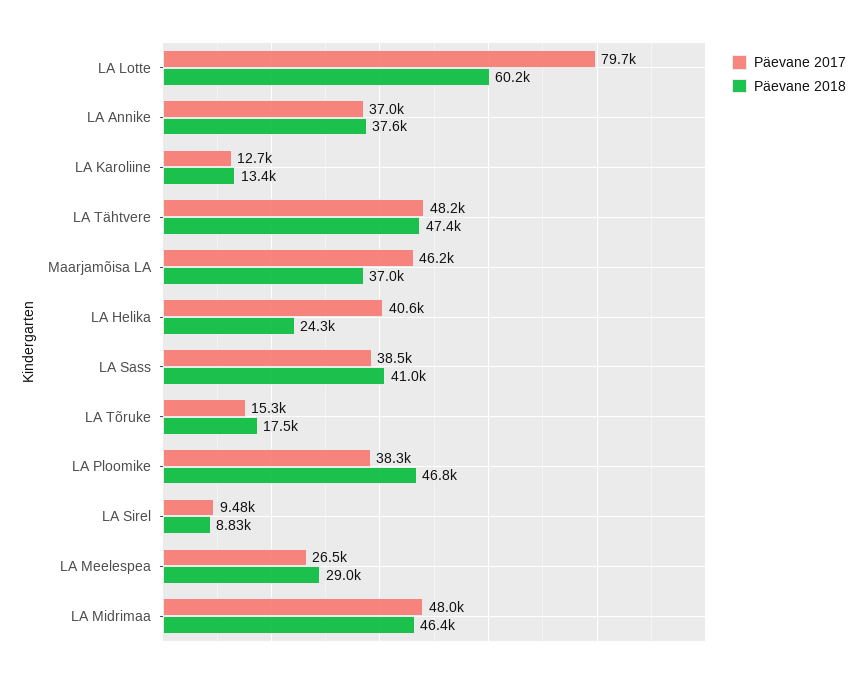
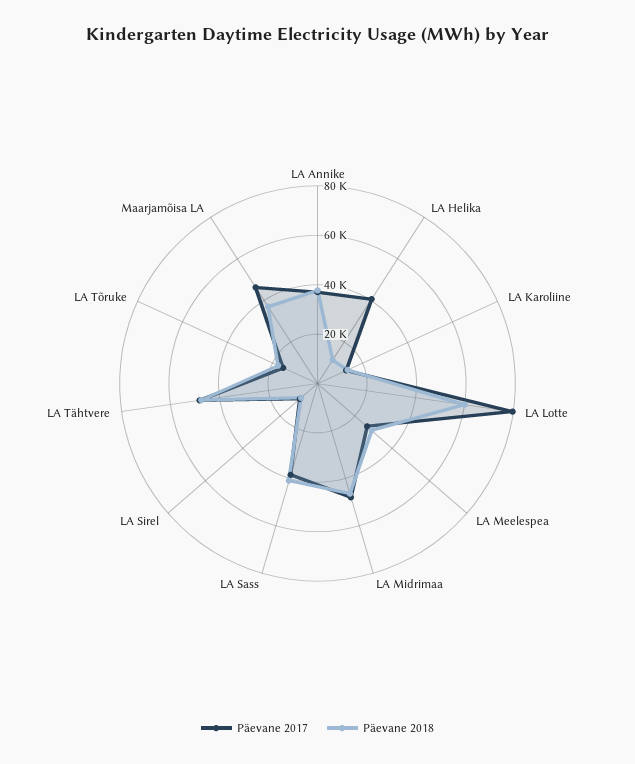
  {
    "Päevane 2017": {
      "LA Lotte": 79700,
      "LA Annike": 37000,
      "LA Karoliine": 12700,
      "LA Tähtvere": 48200,
      "Maarjamõisa LA": 46200,
      "LA Helika": 40600,
      "LA Sass": 38500,
      "LA Tõruke": 15300,
-     "LA Ploomike": 38300,
      "LA Sirel": 9480,
      "LA Meelespea": 26500,
      "LA Midrimaa": 48000
    },
    "Päevane 2018": {
      "LA Lotte": 60200,
      "LA Annike": 37600,
      "LA Karoliine": 13400,
      "LA Tähtvere": 47400,
      "Maarjamõisa LA": 37000,
-     "LA Helika": 24300,
+     "LA Helika": 10000,
      "LA Sass": 41000,
      "LA Tõruke": 17500,
-     "LA Ploomike": 46800,
      "LA Sirel": 8830,
      "LA Meelespea": 29000,
      "LA Midrimaa": 46400
    }
  }

